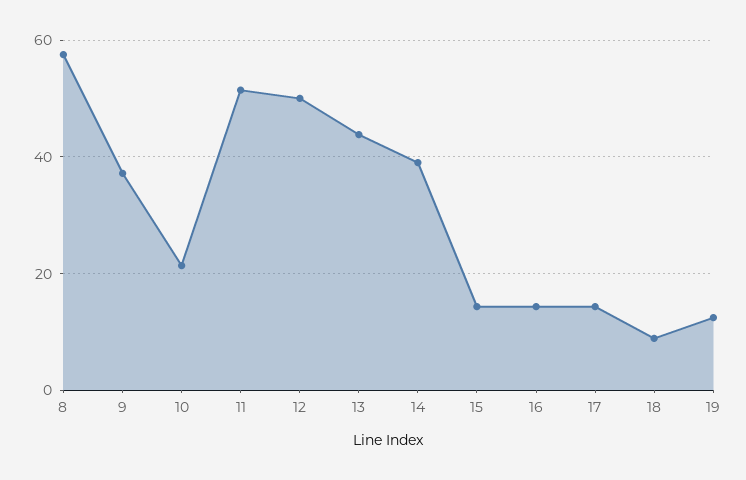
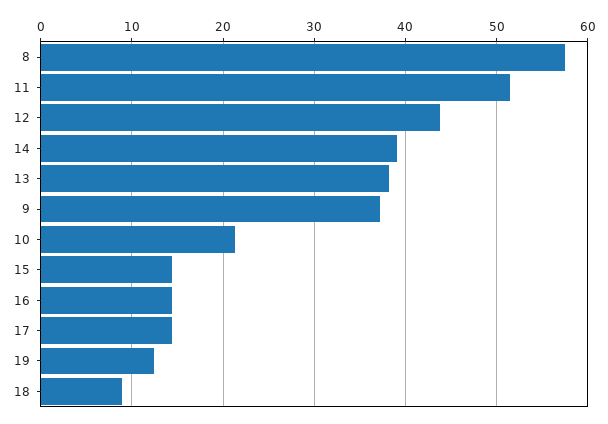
  {
    "8": 58,
    "9": 37,
    "10": 21,
    "11": 51,
-   "12": 50,
+   "12": 44,
-   "13": 44,
+   "13": 38,
    "14": 39,
    "15": 14,
    "16": 14,
    "17": 14,
    "18": 9,
    "19": 12
  }

